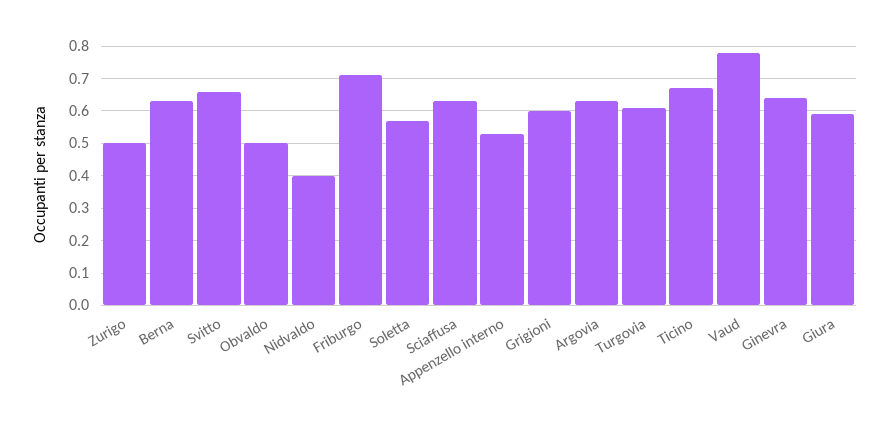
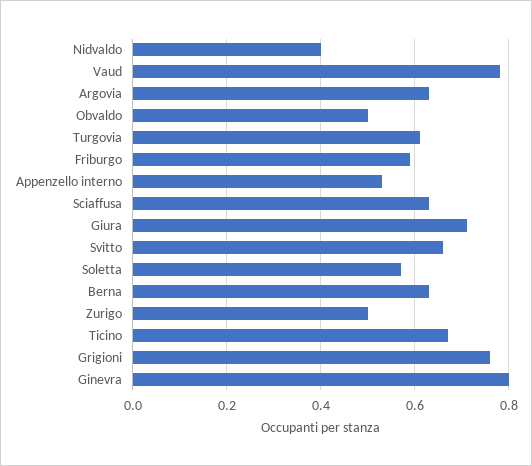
  {
    "Zurigo": 0.5,
    "Berna": 0.65,
    "Svitto": 0.65,
    "Obvaldo": 0.5,
    "Nidvaldo": 0.4,
-   "Friburgo": 0.7,
+   "Friburgo": 0.6,
    "Soletta": 0.55,
    "Sciaffusa": 0.65,
    "Appenzello interno": 0.55,
-   "Grigioni": 0.6,
+   "Grigioni": 0.75,
    "Argovia": 0.65,
    "Turgovia": 0.6,
    "Ticino": 0.65,
    "Vaud": 0.8,
-   "Ginevra": 0.65,
+   "Ginevra": 0.8,
-   "Giura": 0.6
+   "Giura": 0.7
  }

